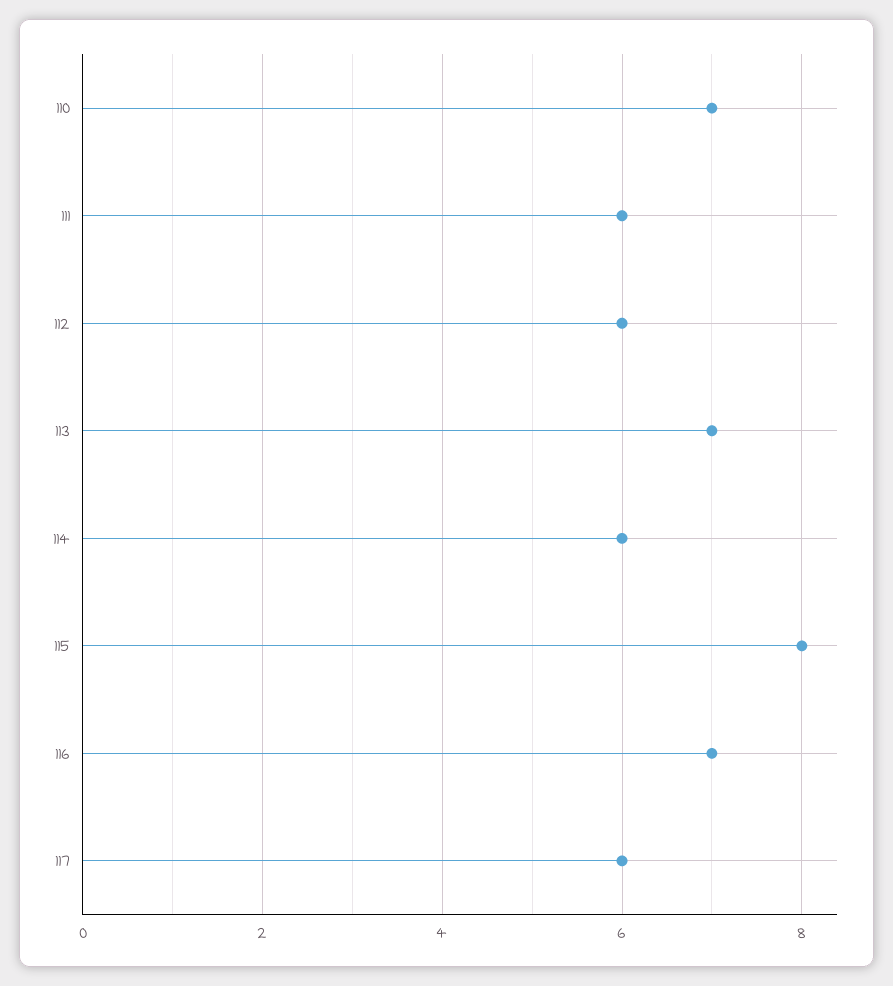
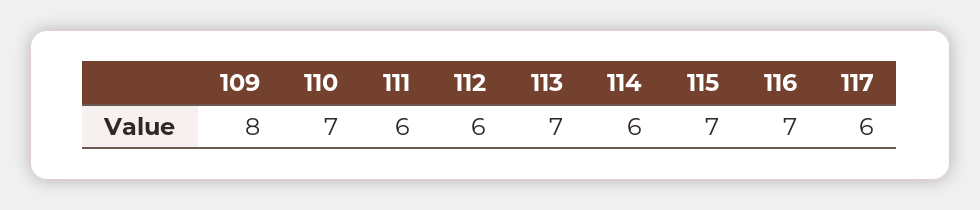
  {
    "110": 7,
    "111": 6,
    "112": 6,
    "113": 7,
    "114": 6,
-   "115": 8,
+   "115": 7,
    "116": 7,
-   "117": 6
+   "117": 6,
+   "109": 8
  }

